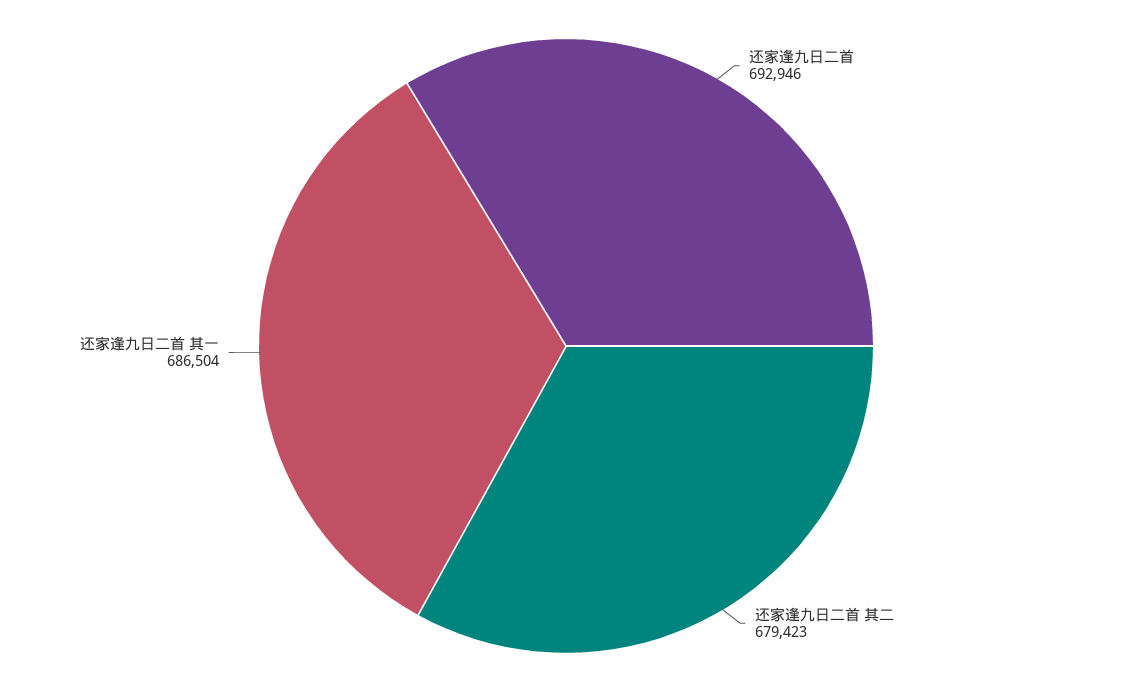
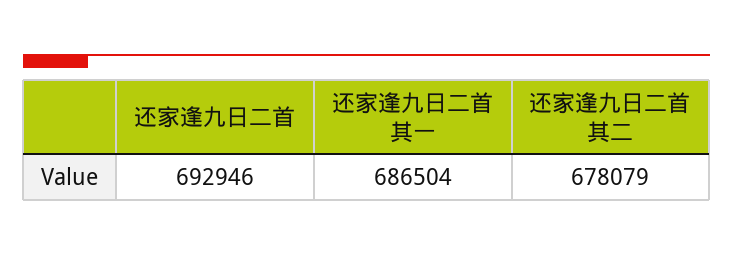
  {
    "还家逢九日二首": 692946,
-   "还家逢九日二首 其二": 679423,
+   "还家逢九日二首 其二": 678079,
    "还家逢九日二首 其一": 686504
  }

